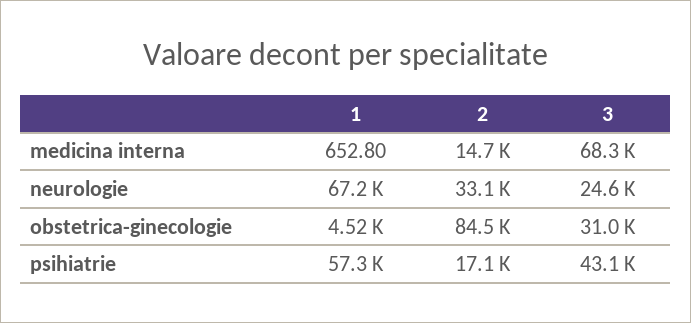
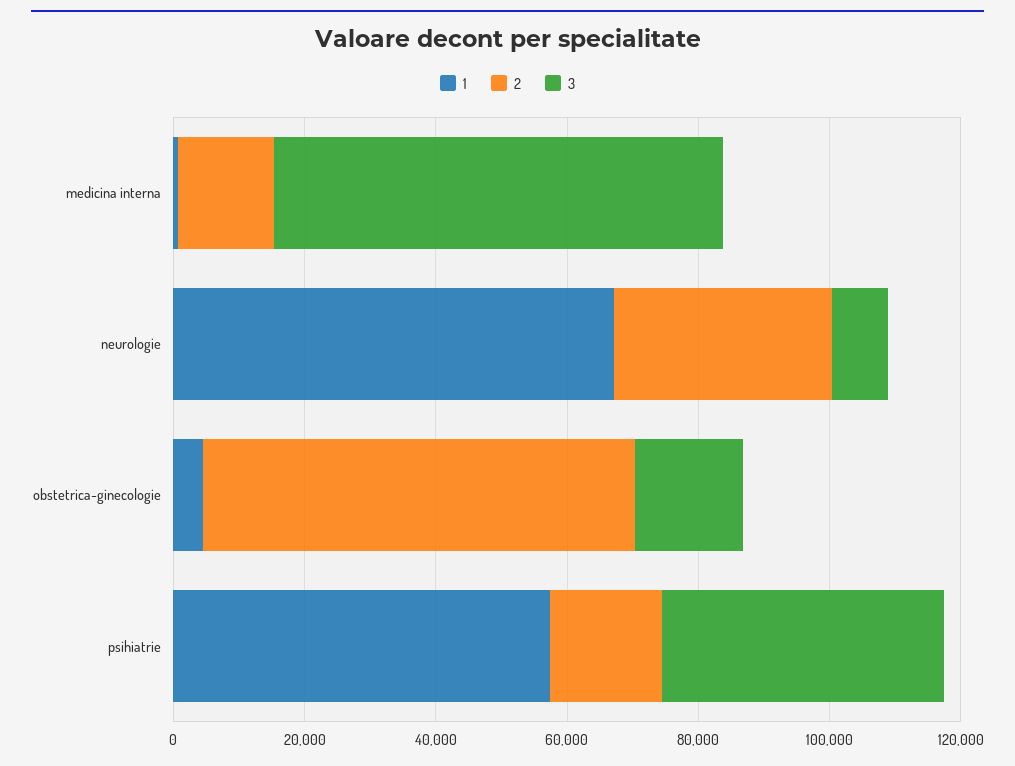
  {
    "1": {
      "medicina interna": 652.8,
      "neurologie": 67200,
      "obstetrica-ginecologie": 4520,
      "psihiatrie": 57300
    },
    "2": {
      "medicina interna": 14700,
      "neurologie": 33100,
-     "obstetrica-ginecologie": 84500,
+     "obstetrica-ginecologie": 65000,
      "psihiatrie": 17100
    },
    "3": {
      "medicina interna": 68300,
-     "neurologie": 24600,
+     "neurologie": 10000,
-     "obstetrica-ginecologie": 31000,
+     "obstetrica-ginecologie": 15000,
      "psihiatrie": 43100
    }
  }

